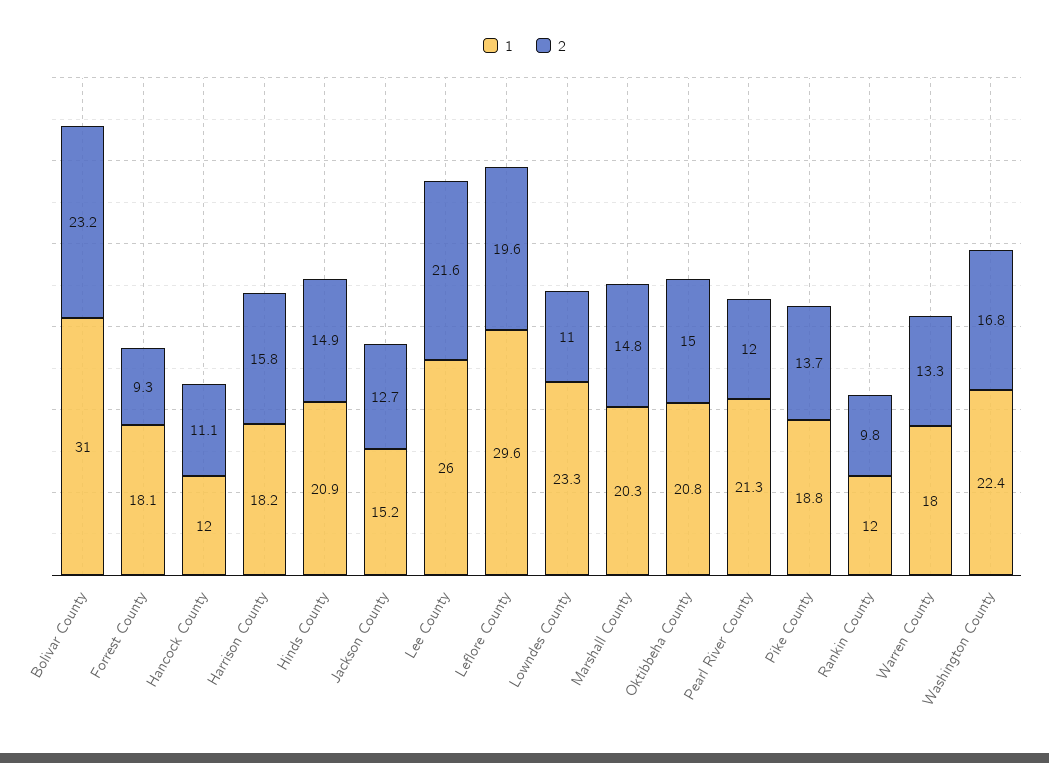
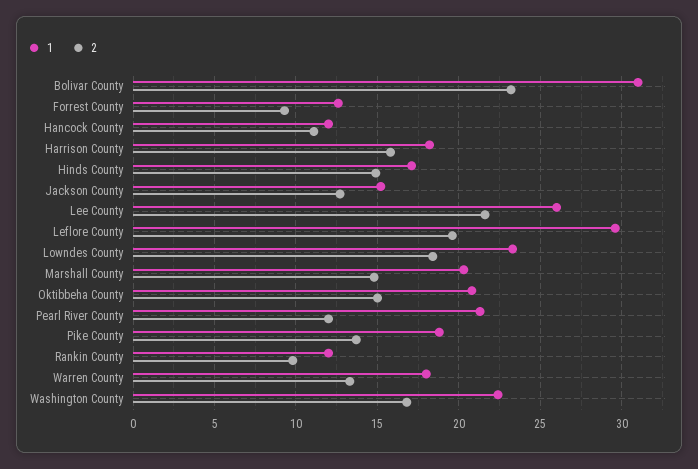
  {
    "1": {
      "Bolivar County": 31,
-     "Forrest County": 18.1,
+     "Forrest County": 12.5,
      "Hancock County": 12,
      "Harrison County": 18.2,
-     "Hinds County": 20.9,
+     "Hinds County": 17,
      "Jackson County": 15.2,
      "Lee County": 26,
      "Leflore County": 29.6,
      "Lowndes County": 23.3,
      "Marshall County": 20.3,
      "Oktibbeha County": 20.8,
      "Pearl River County": 21.3,
      "Pike County": 18.8,
      "Rankin County": 12,
      "Warren County": 18,
      "Washington County": 22.4
    },
    "2": {
      "Bolivar County": 23.2,
      "Forrest County": 9.3,
      "Hancock County": 11.1,
      "Harrison County": 15.8,
      "Hinds County": 14.9,
      "Jackson County": 12.7,
      "Lee County": 21.6,
      "Leflore County": 19.6,
-     "Lowndes County": 11,
+     "Lowndes County": 18.5,
      "Marshall County": 14.8,
      "Oktibbeha County": 15,
      "Pearl River County": 12,
      "Pike County": 13.7,
      "Rankin County": 9.8,
      "Warren County": 13.3,
      "Washington County": 16.8
    }
  }

